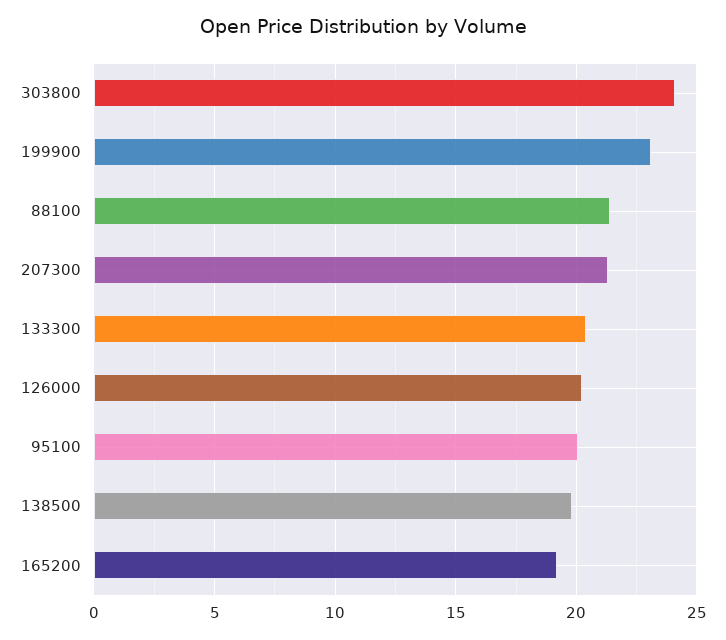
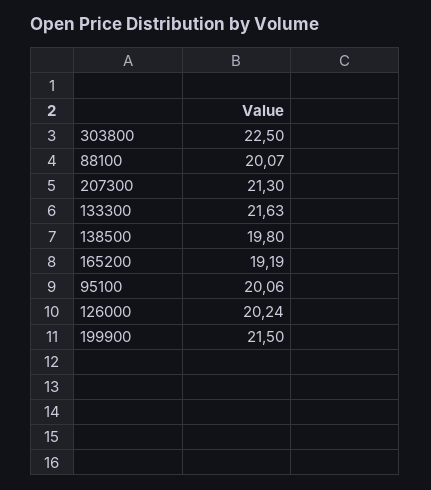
  {
-   "303800": 24,
+   "303800": 22.5,
-   "199900": 23,
+   "199900": 21.5,
-   "88100": 21.5,
+   "88100": 20.07,
    "207300": 21.3,
-   "133300": 20.5,
+   "133300": 21.63,
    "126000": 20.24,
    "95100": 20.06,
    "138500": 19.8,
    "165200": 19.19
  }

